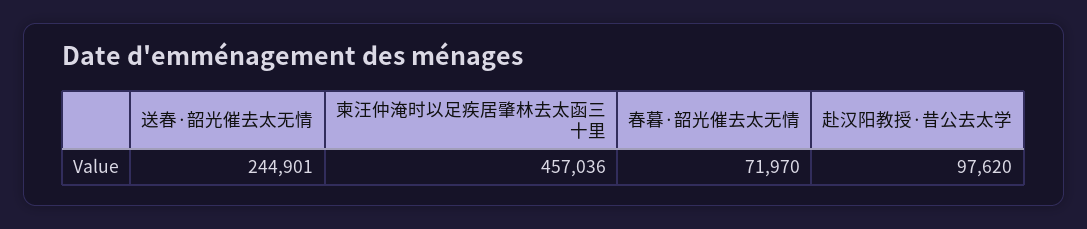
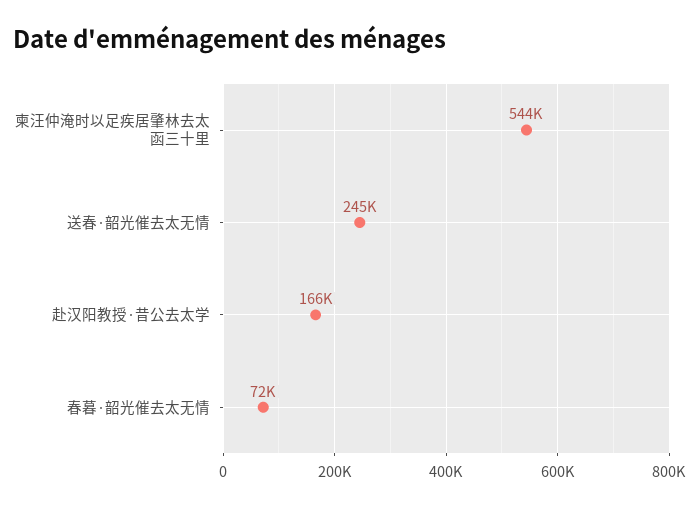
  {
    "送春·韶光催去太无情": 244901,
-   "柬汪仲淹时以足疾居肇林去太函三十里": 457036,
+   "柬汪仲淹时以足疾居肇林去太函三十里": 544000,
    "春暮·韶光催去太无情": 71970,
-   "赴汉阳教授·昔公去太学": 97620
+   "赴汉阳教授·昔公去太学": 166000
  }

